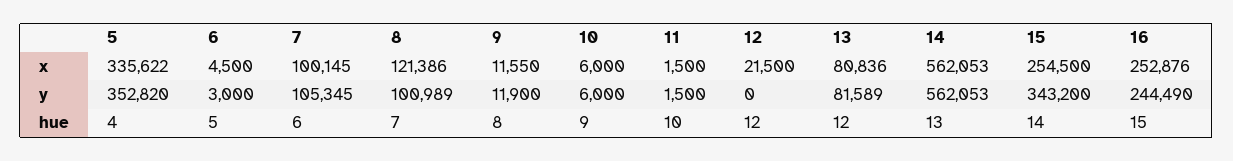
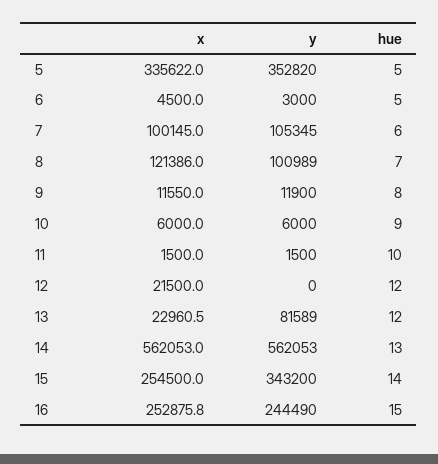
  {
    "5": {
      "x": 335622,
      "y": 352820,
-     "hue": 4
+     "hue": 5
    },
    "6": {
      "x": 4500,
      "y": 3000,
      "hue": 5
    },
    "7": {
      "x": 100145,
      "y": 105345,
      "hue": 6
    },
    "8": {
      "x": 121386,
      "y": 100989,
      "hue": 7
    },
    "9": {
      "x": 11550,
      "y": 11900,
      "hue": 8
    },
    "10": {
      "x": 6000,
      "y": 6000,
      "hue": 9
    },
    "11": {
      "x": 1500,
      "y": 1500,
      "hue": 10
    },
    "12": {
      "x": 21500,
      "y": 0,
      "hue": 12
    },
    "13": {
-     "x": 80836,
+     "x": 22960.5,
      "y": 81589,
      "hue": 12
    },
    "14": {
      "x": 562053,
      "y": 562053,
      "hue": 13
    },
    "15": {
      "x": 254500,
      "y": 343200,
      "hue": 14
    },
    "16": {
      "x": 252875.8,
      "y": 244490,
      "hue": 15
    }
  }

